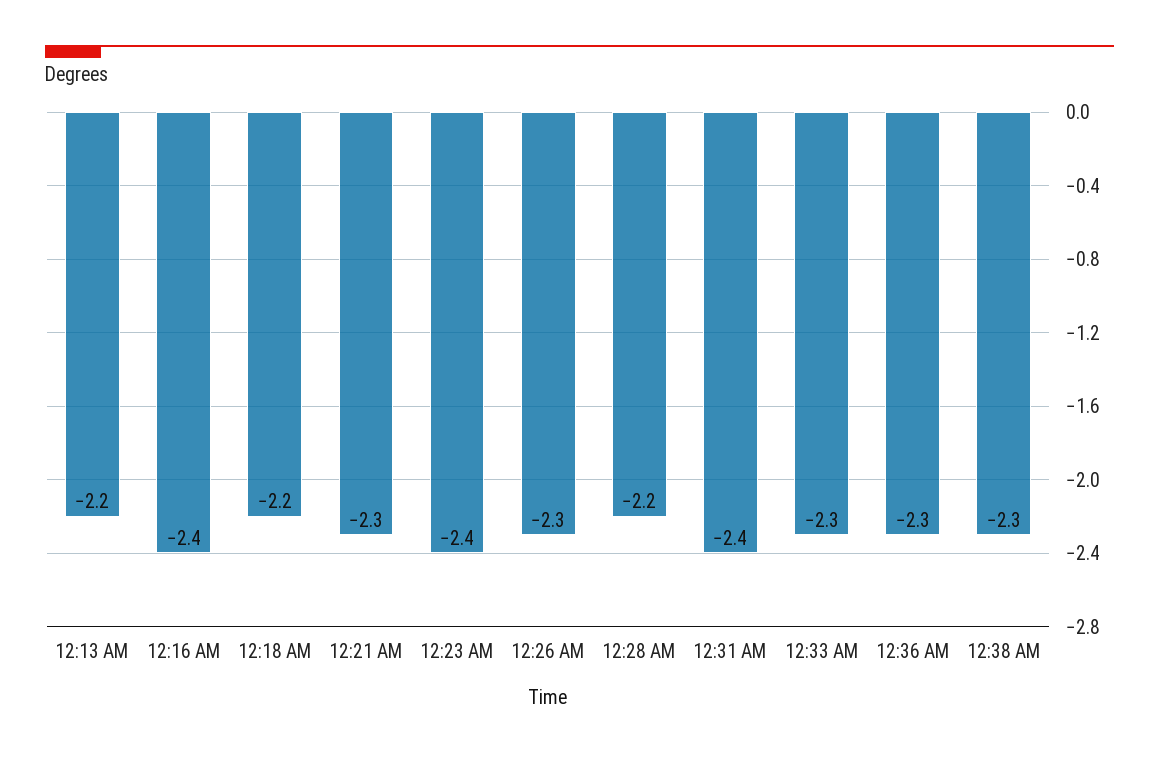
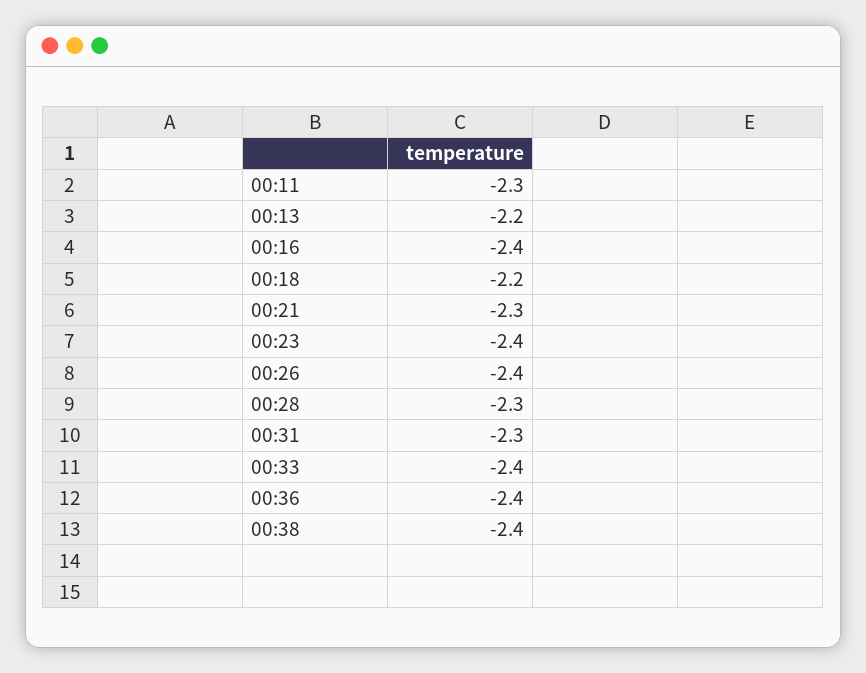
  {
    "12:13 AM": -2.2,
    "12:16 AM": -2.4,
    "12:18 AM": -2.2,
    "12:21 AM": -2.3,
    "12:23 AM": -2.4,
-   "12:26 AM": -2.3,
+   "12:26 AM": -2.4,
-   "12:28 AM": -2.2,
+   "12:28 AM": -2.3,
-   "12:31 AM": -2.4,
+   "12:31 AM": -2.3,
-   "12:33 AM": -2.3,
+   "12:33 AM": -2.4,
-   "12:36 AM": -2.3,
+   "12:36 AM": -2.4,
-   "12:38 AM": -2.3
+   "12:38 AM": -2.4,
+   "00:11": -2.3
  }

